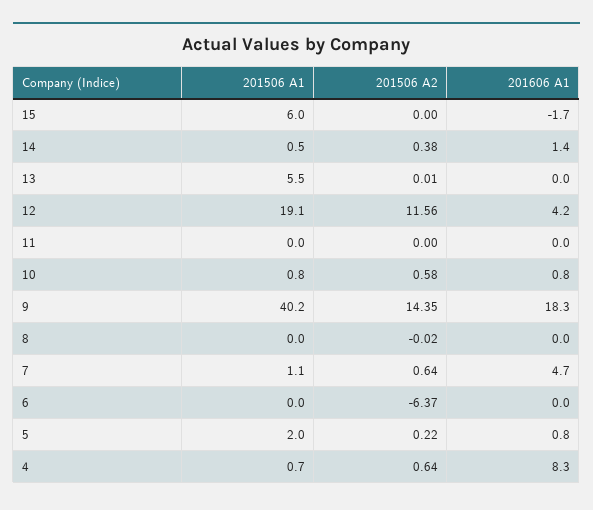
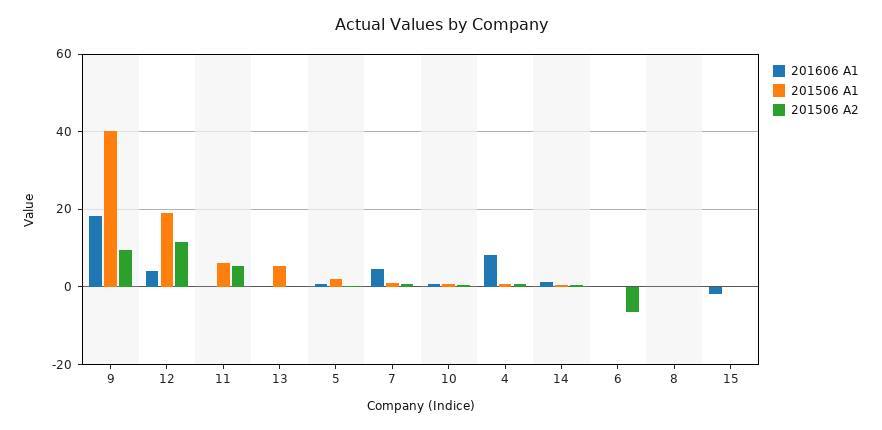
  {
    "201506 A1": {
-     "15": 6,
+     "15": 0,
      "14": 0.5,
      "13": 5.5,
      "12": 19.1,
-     "11": 0,
+     "11": 6,
      "10": 0.8,
      "9": 40.2,
      "8": 0,
      "7": 1.1,
      "6": 0,
      "5": 2,
      "4": 0.7
    },
    "201506 A2": {
      "15": 0,
      "14": 0.38,
      "13": 0.01,
      "12": 11.56,
-     "11": 0,
+     "11": 6,
      "10": 0.58,
-     "9": 14.35,
+     "9": 10,
      "8": -0.02,
      "7": 0.64,
      "6": -6.37,
      "5": 0.22,
      "4": 0.64
    },
    "201606 A1": {
      "15": -1.7,
      "14": 1.4,
      "13": 0,
      "12": 4.2,
      "11": 0,
      "10": 0.8,
      "9": 18.3,
      "8": 0,
      "7": 4.7,
      "6": 0,
      "5": 0.8,
      "4": 8.3
    }
  }

